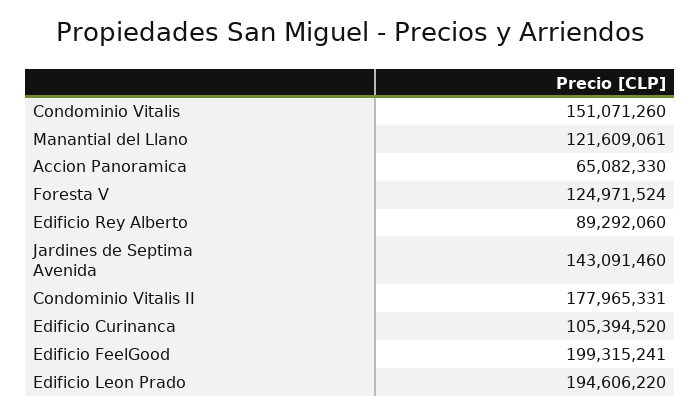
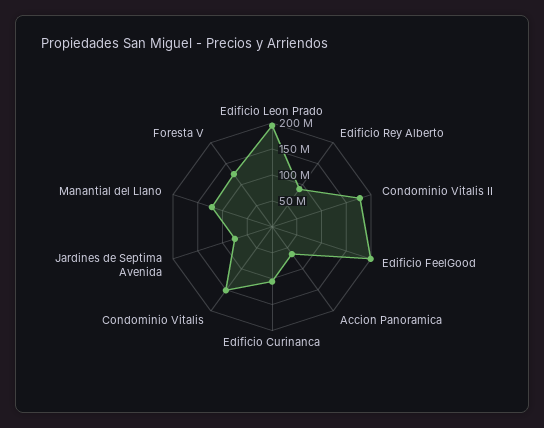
  {
    "Condominio Vitalis": 151071260,
    "Manantial del Llano": 121609061,
    "Accion Panoramica": 65082330,
    "Foresta V": 124971524,
    "Edificio Rey Alberto": 89292060,
-   "Jardines de Septima Avenida": 143091460,
+   "Jardines de Septima Avenida": 75000000,
    "Condominio Vitalis II": 177965331,
    "Edificio Curinanca": 105394520,
    "Edificio FeelGood": 199315241,
    "Edificio Leon Prado": 194606220
  }

